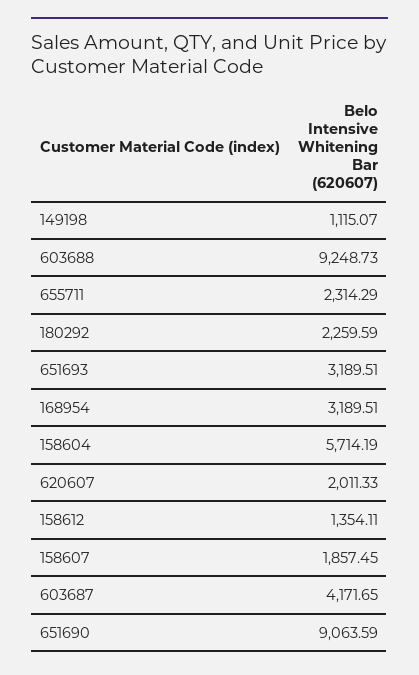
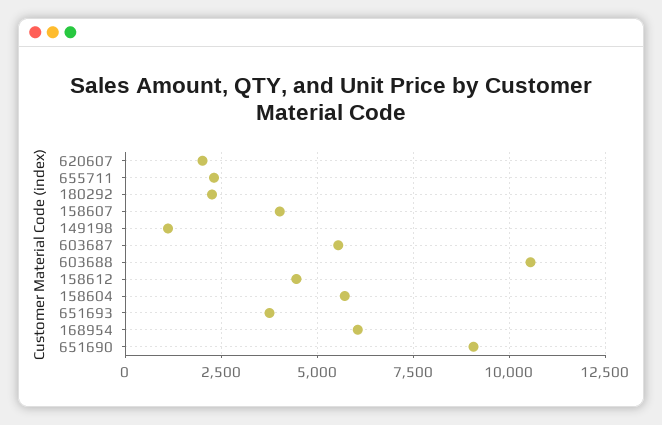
  {
    "149198": 1115.07,
-   "603688": 9248.73,
+   "603688": 10500,
    "655711": 2314.29,
    "180292": 2259.59,
-   "651693": 3189.51,
+   "651693": 3750,
-   "168954": 3189.51,
+   "168954": 6000,
    "158604": 5714.19,
    "620607": 2011.33,
-   "158612": 1354.11,
+   "158612": 4500,
-   "158607": 1857.45,
+   "158607": 4000,
-   "603687": 4171.65,
+   "603687": 5500,
    "651690": 9063.59
  }

